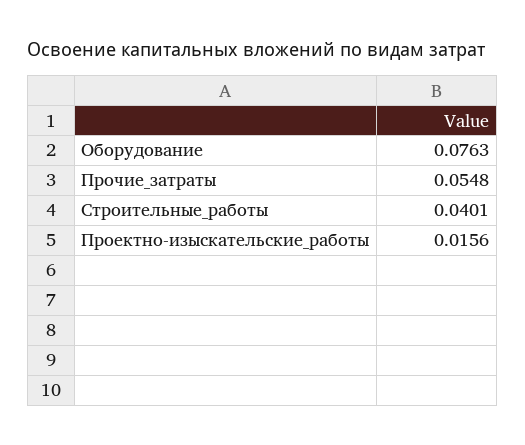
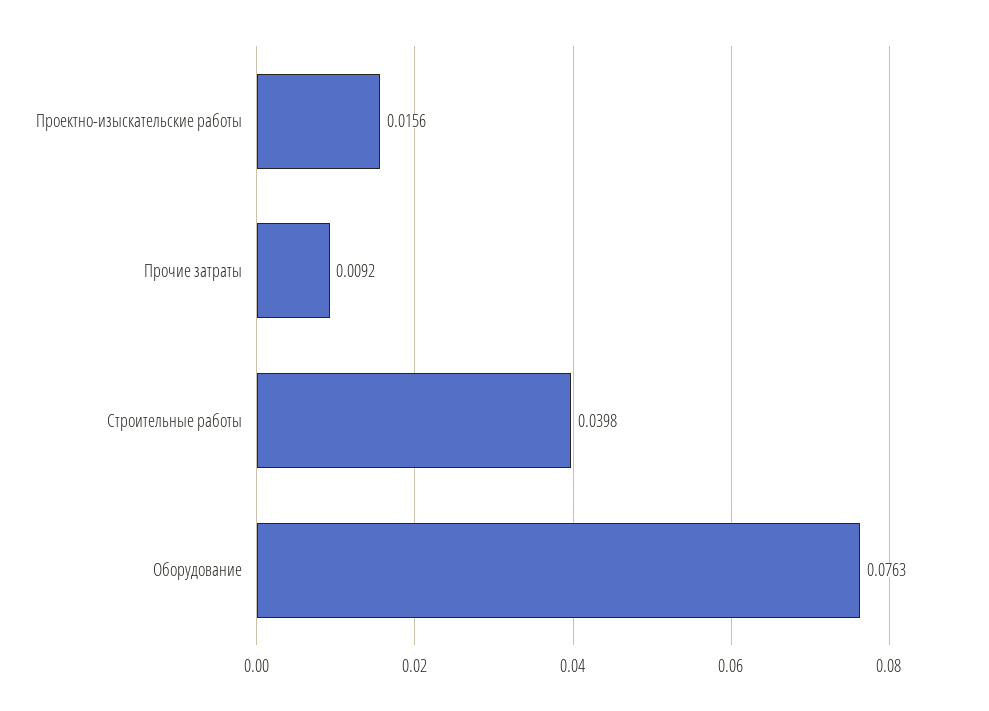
  {
    "Оборудование": 0.0763,
-   "Прочие_затраты": 0.0548,
+   "Прочие_затраты": 0.0092,
-   "Строительные_работы": 0.0401,
+   "Строительные_работы": 0.0398,
    "Проектно-изыскательские_работы": 0.0156
  }

